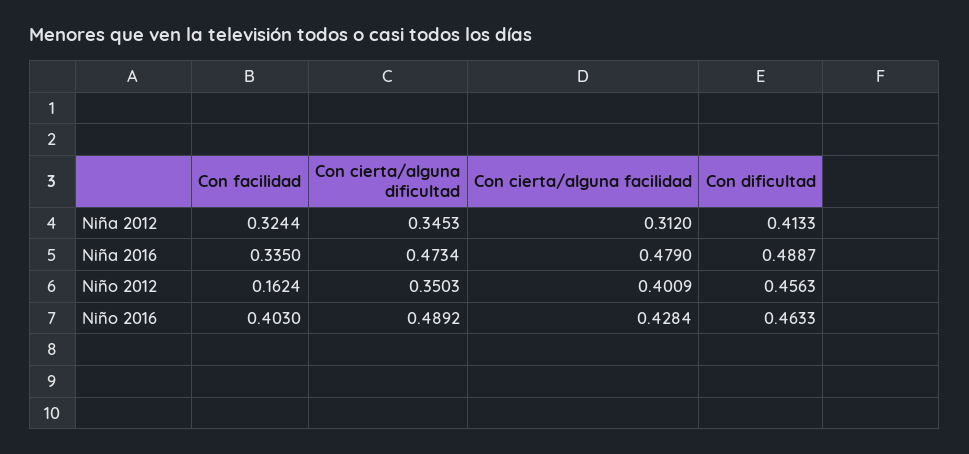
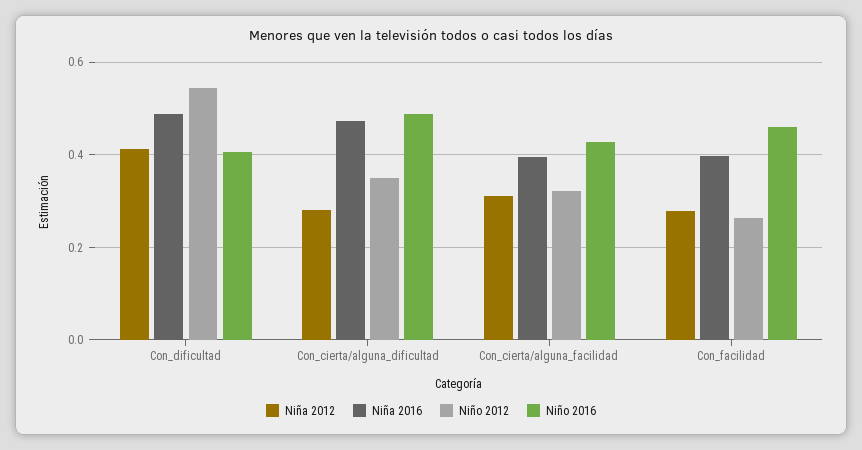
  {
    "Niña 2012": {
-     "Con facilidad": 0.3244,
+     "Con facilidad": 0.28,
-     "Con cierta/alguna dificultad": 0.3453,
+     "Con cierta/alguna dificultad": 0.28,
      "Con cierta/alguna facilidad": 0.312,
      "Con dificultad": 0.4133
    },
    "Niña 2016": {
-     "Con facilidad": 0.335,
+     "Con facilidad": 0.4,
      "Con cierta/alguna dificultad": 0.4734,
-     "Con cierta/alguna facilidad": 0.479,
+     "Con cierta/alguna facilidad": 0.4,
      "Con dificultad": 0.4887
    },
    "Niño 2012": {
-     "Con facilidad": 0.1624,
+     "Con facilidad": 0.26,
      "Con cierta/alguna dificultad": 0.3503,
-     "Con cierta/alguna facilidad": 0.4009,
+     "Con cierta/alguna facilidad": 0.32,
-     "Con dificultad": 0.4563
+     "Con dificultad": 0.54
    },
    "Niño 2016": {
-     "Con facilidad": 0.403,
+     "Con facilidad": 0.46,
      "Con cierta/alguna dificultad": 0.4892,
      "Con cierta/alguna facilidad": 0.4284,
-     "Con dificultad": 0.4633
+     "Con dificultad": 0.4
    }
  }

